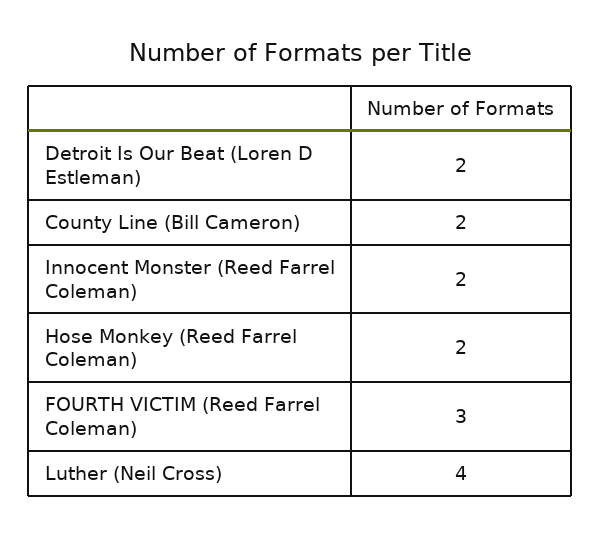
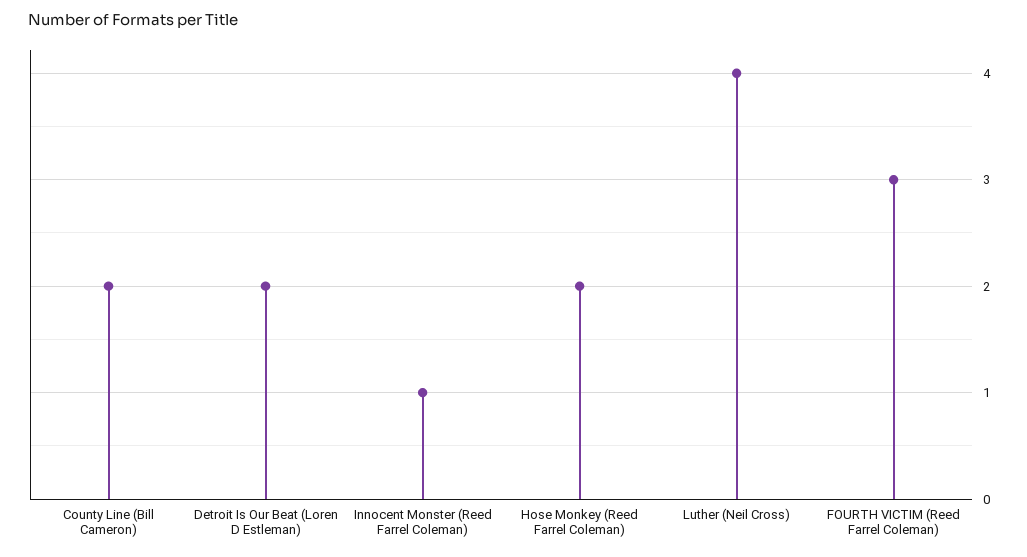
  {
    "Detroit Is Our Beat (Loren D Estleman)": 2,
    "County Line (Bill Cameron)": 2,
-   "Innocent Monster (Reed Farrel Coleman)": 2,
+   "Innocent Monster (Reed Farrel Coleman)": 1,
    "Hose Monkey (Reed Farrel Coleman)": 2,
    "FOURTH VICTIM (Reed Farrel Coleman)": 3,
    "Luther (Neil Cross)": 4
  }

